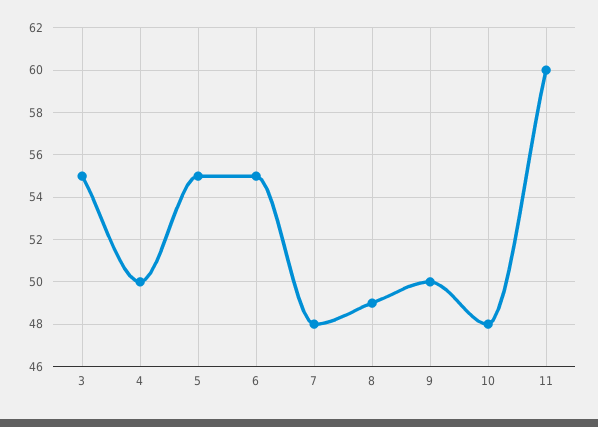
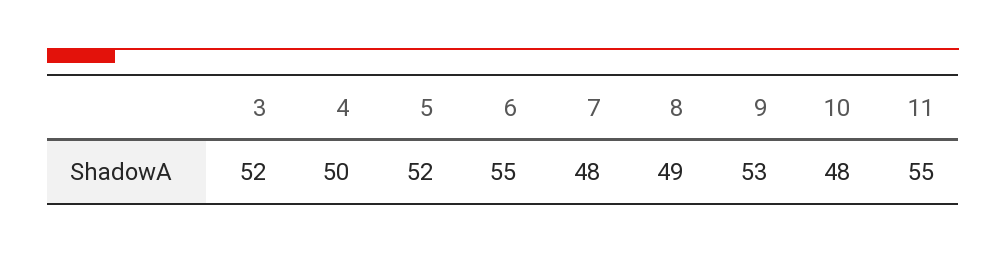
  {
-   "3": 55,
+   "3": 52,
    "4": 50,
-   "5": 55,
+   "5": 52,
    "6": 55,
    "7": 48,
    "8": 49,
-   "9": 50,
+   "9": 53,
    "10": 48,
-   "11": 60
+   "11": 55
  }

